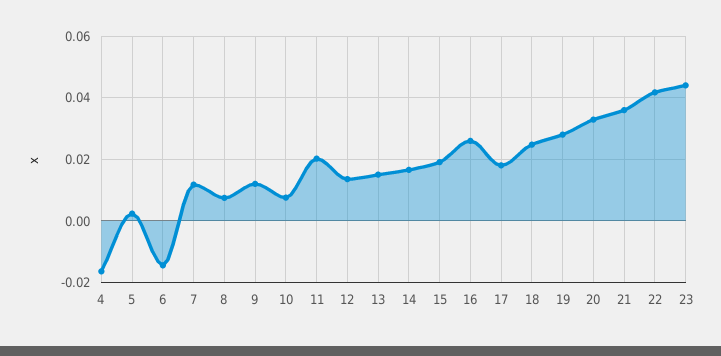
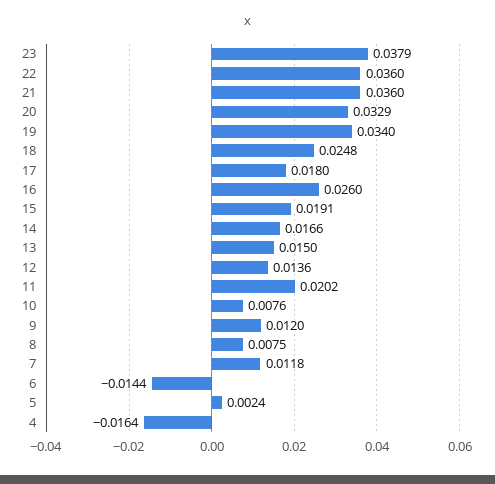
  {
    "4": -0.0164,
    "5": 0.0024,
    "6": -0.0144,
    "7": 0.0118,
    "8": 0.0075,
    "9": 0.012,
    "10": 0.0076,
    "11": 0.0202,
    "12": 0.0136,
    "13": 0.015,
    "14": 0.0166,
    "15": 0.0191,
    "16": 0.026,
    "17": 0.018,
    "18": 0.0248,
-   "19": 0.028,
+   "19": 0.034,
    "20": 0.0329,
    "21": 0.036,
-   "22": 0.042,
+   "22": 0.036,
-   "23": 0.044
+   "23": 0.0379
  }

